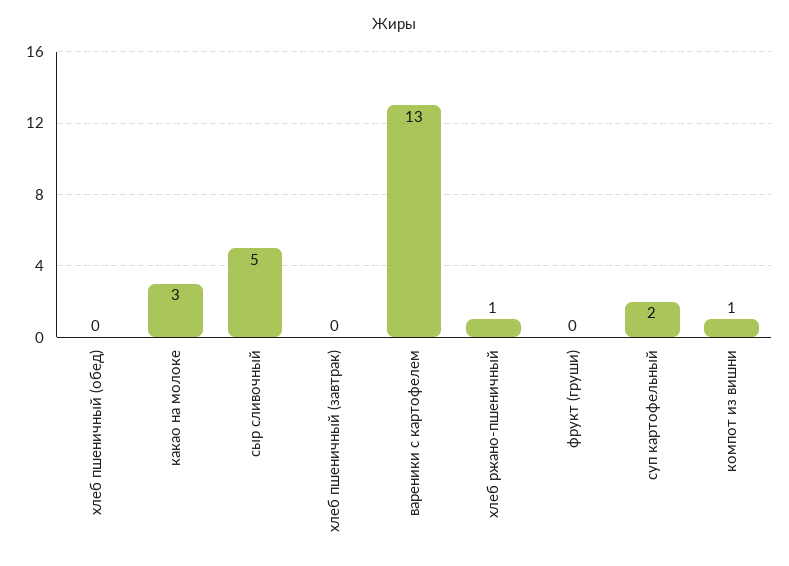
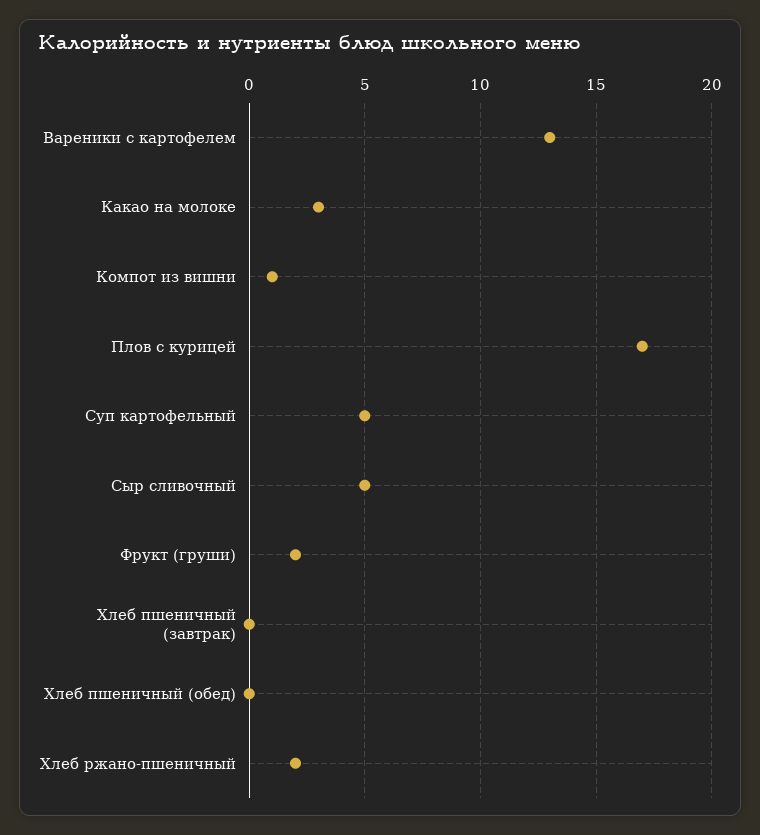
  {
    "хлеб пшеничный (обед)": 0,
    "какао на молоке": 3,
    "сыр сливочный": 5,
    "хлеб пшеничный (завтрак)": 0,
    "вареники с картофелем": 13,
-   "хлеб ржано-пшеничный": 1,
+   "хлеб ржано-пшеничный": 2,
-   "фрукт (груши)": 0,
+   "фрукт (груши)": 2,
-   "суп картофельный": 2,
+   "суп картофельный": 5,
-   "компот из вишни": 1
+   "компот из вишни": 1,
+   "Плов с курицей": 17
  }

